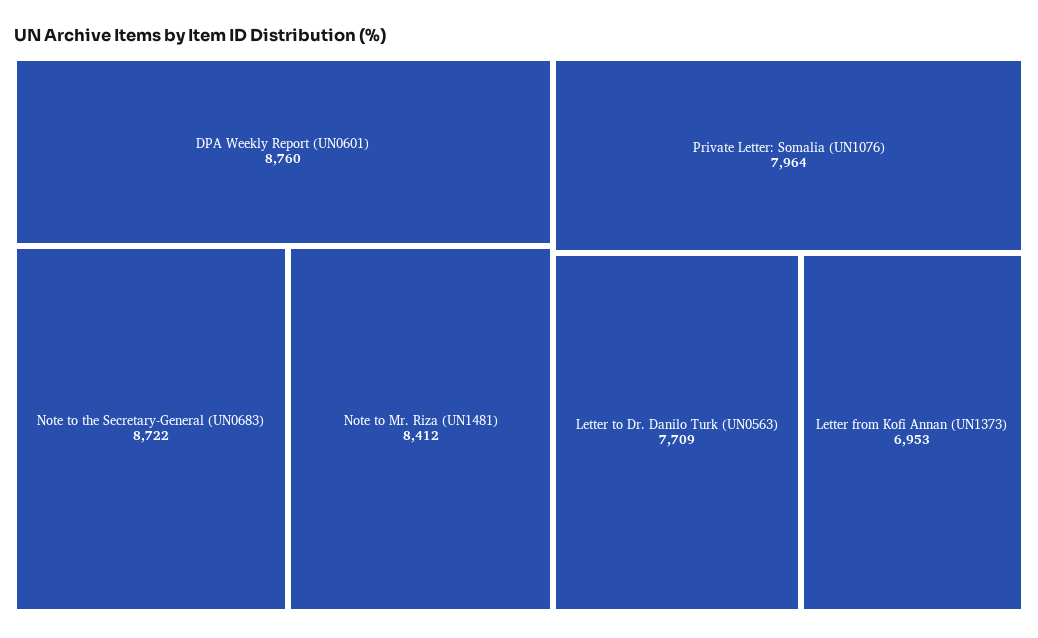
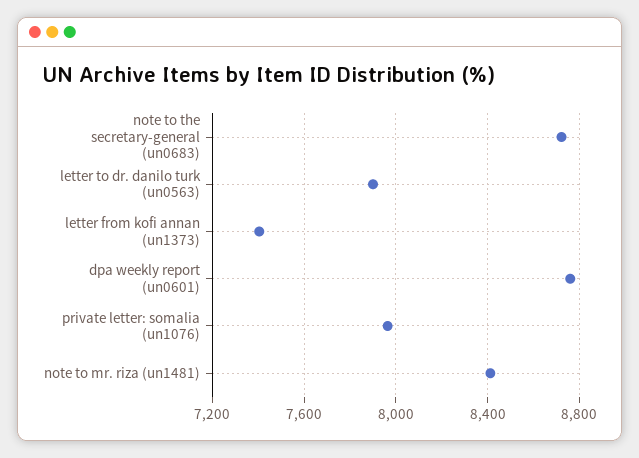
  {
    "DPA Weekly Report (UN0601)": 8760,
    "Note to the Secretary-General (UN0683)": 8722,
    "Note to Mr. Riza (UN1481)": 8412,
    "Private Letter: Somalia (UN1076)": 7964,
-   "Letter to Dr. Danilo Turk (UN0563)": 7709,
+   "Letter to Dr. Danilo Turk (UN0563)": 7900,
-   "Letter from Kofi Annan (UN1373)": 6953
+   "Letter from Kofi Annan (UN1373)": 7400
  }

